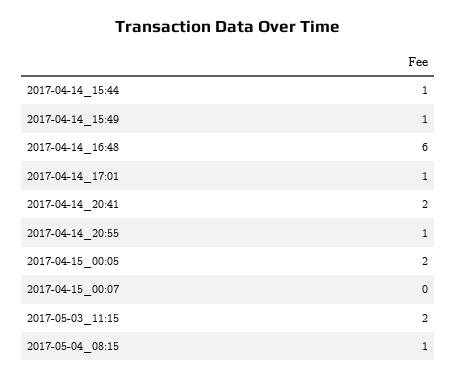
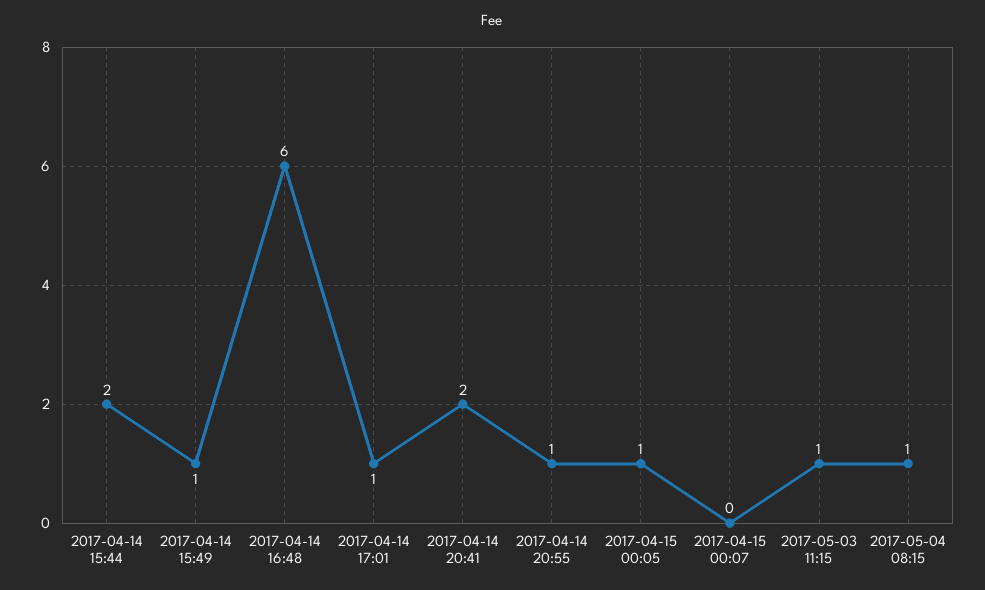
  {
-   "2017-04-14_15:44": 1,
+   "2017-04-14_15:44": 2,
    "2017-04-14_15:49": 1,
    "2017-04-14_16:48": 6,
    "2017-04-14_17:01": 1,
    "2017-04-14_20:41": 2,
    "2017-04-14_20:55": 1,
-   "2017-04-15_00:05": 2,
+   "2017-04-15_00:05": 1,
    "2017-04-15_00:07": 0,
-   "2017-05-03_11:15": 2,
+   "2017-05-03_11:15": 1,
    "2017-05-04_08:15": 1
  }

